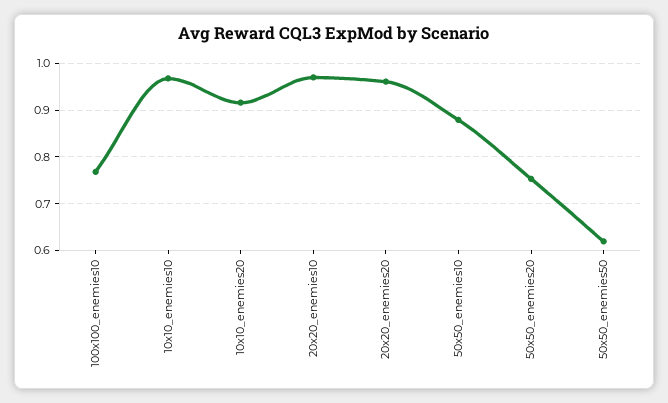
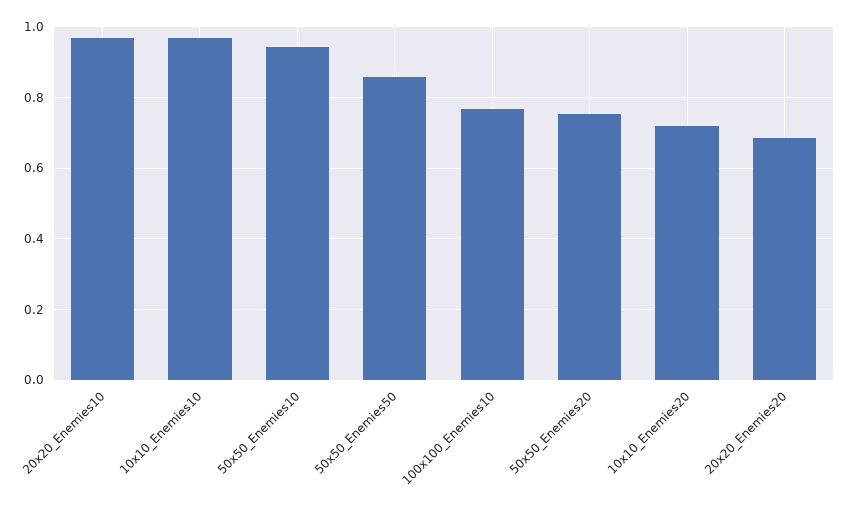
  {
    "100x100_enemies10": 0.76,
    "10x10_enemies10": 0.96,
-   "10x10_enemies20": 0.92,
+   "10x10_enemies20": 0.72,
    "20x20_enemies10": 0.98,
-   "20x20_enemies20": 0.96,
+   "20x20_enemies20": 0.68,
-   "50x50_enemies10": 0.88,
+   "50x50_enemies10": 0.94,
    "50x50_enemies20": 0.76,
-   "50x50_enemies50": 0.62
+   "50x50_enemies50": 0.86
  }

